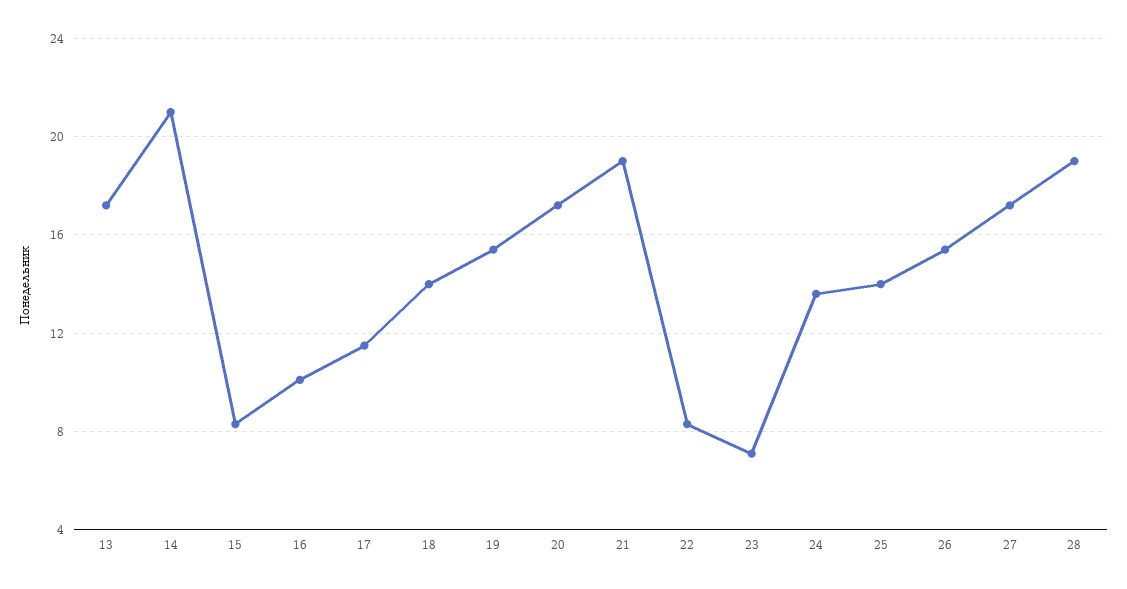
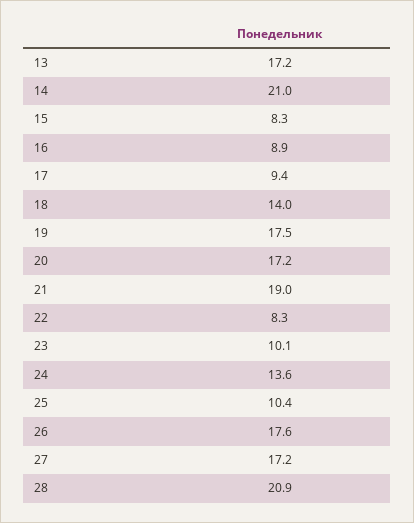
  {
    "13": 17.2,
    "14": 21,
    "15": 8.3,
-   "16": 10,
+   "16": 8.9,
-   "17": 11.5,
+   "17": 9.4,
    "18": 14,
-   "19": 15.5,
+   "19": 17.5,
    "20": 17.2,
    "21": 19,
    "22": 8.3,
-   "23": 7,
+   "23": 10.1,
    "24": 13.6,
-   "25": 14,
+   "25": 10.4,
-   "26": 15.5,
+   "26": 17.6,
    "27": 17.2,
-   "28": 19
+   "28": 20.9
  }

